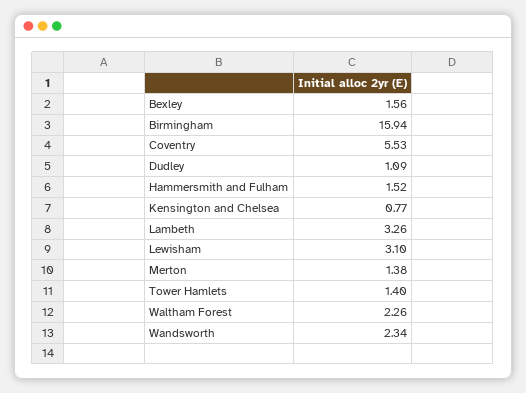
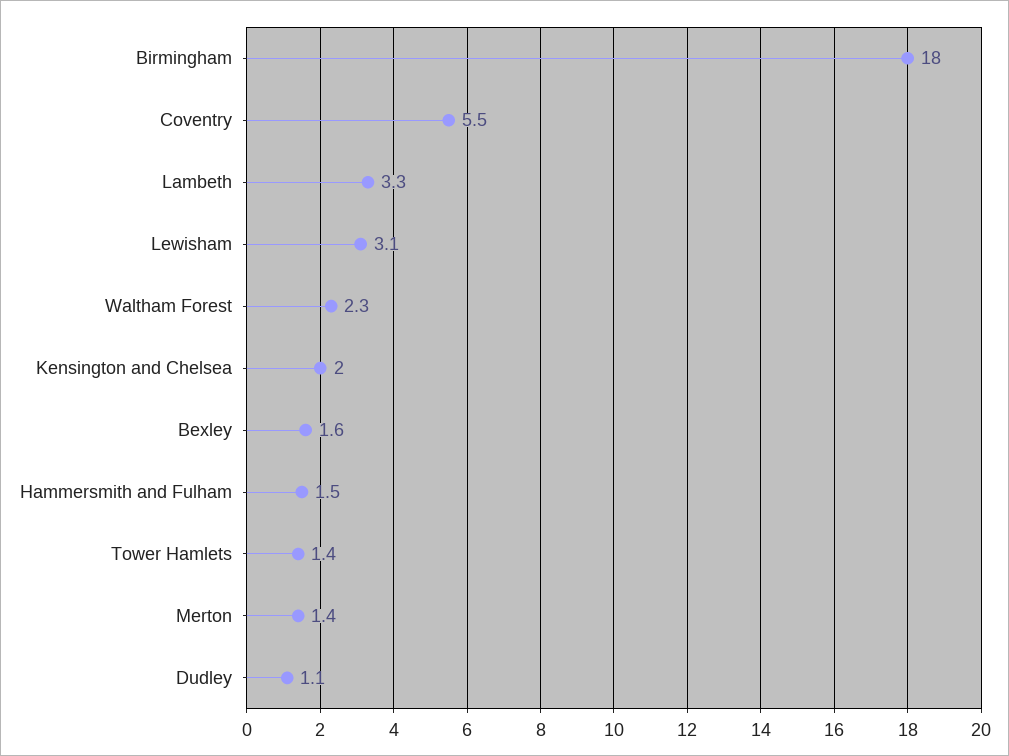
  {
    "Bexley": 1.56,
-   "Birmingham": 15.94,
+   "Birmingham": 18,
    "Coventry": 5.53,
    "Dudley": 1.09,
    "Hammersmith and Fulham": 1.52,
-   "Kensington and Chelsea": 0.77,
+   "Kensington and Chelsea": 2,
    "Lambeth": 3.26,
    "Lewisham": 3.1,
    "Merton": 1.38,
    "Tower Hamlets": 1.4,
-   "Waltham Forest": 2.26,
+   "Waltham Forest": 2.26
-   "Wandsworth": 2.34
  }

